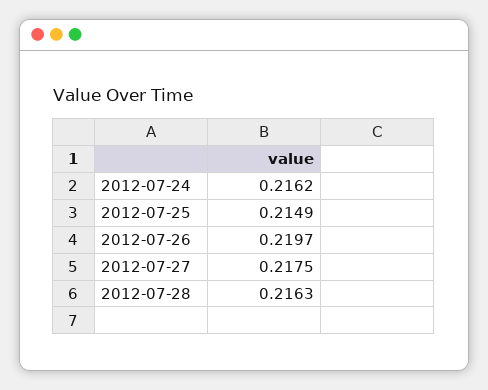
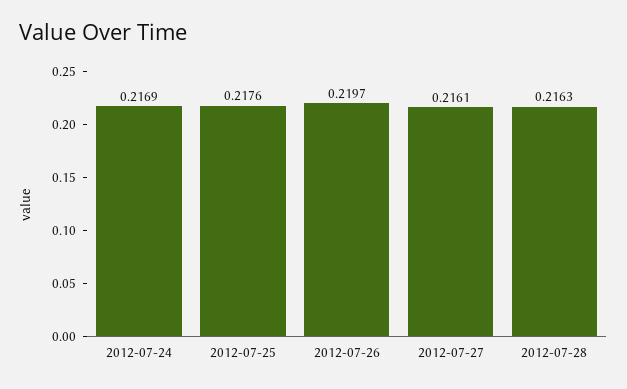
  {
-   "2012-07-24": 0.2162,
+   "2012-07-24": 0.2169,
-   "2012-07-25": 0.2149,
+   "2012-07-25": 0.2176,
    "2012-07-26": 0.2197,
-   "2012-07-27": 0.2175,
+   "2012-07-27": 0.2161,
    "2012-07-28": 0.2163
  }

